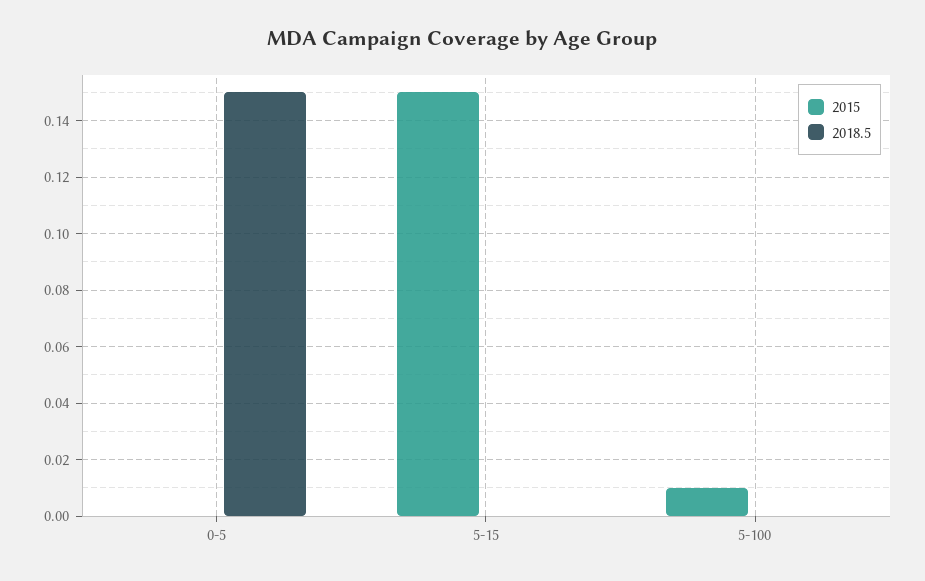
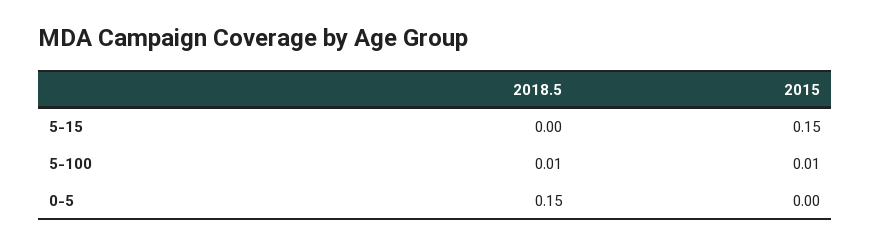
  {
    "2015": {
      "0-5": 0,
      "5-15": 0.15,
      "5-100": 0.01
    },
    "2018.5": {
      "0-5": 0.15,
      "5-15": 0,
-     "5-100": 0
+     "5-100": 0.01
    }
  }

